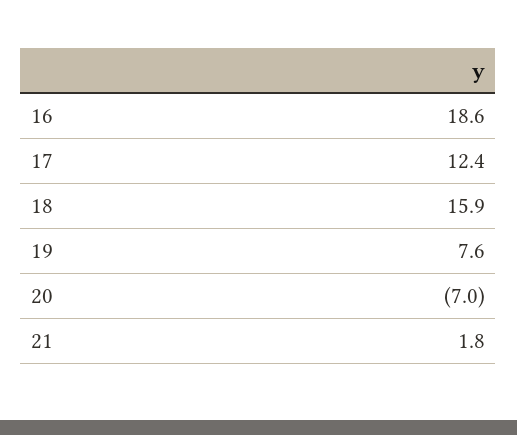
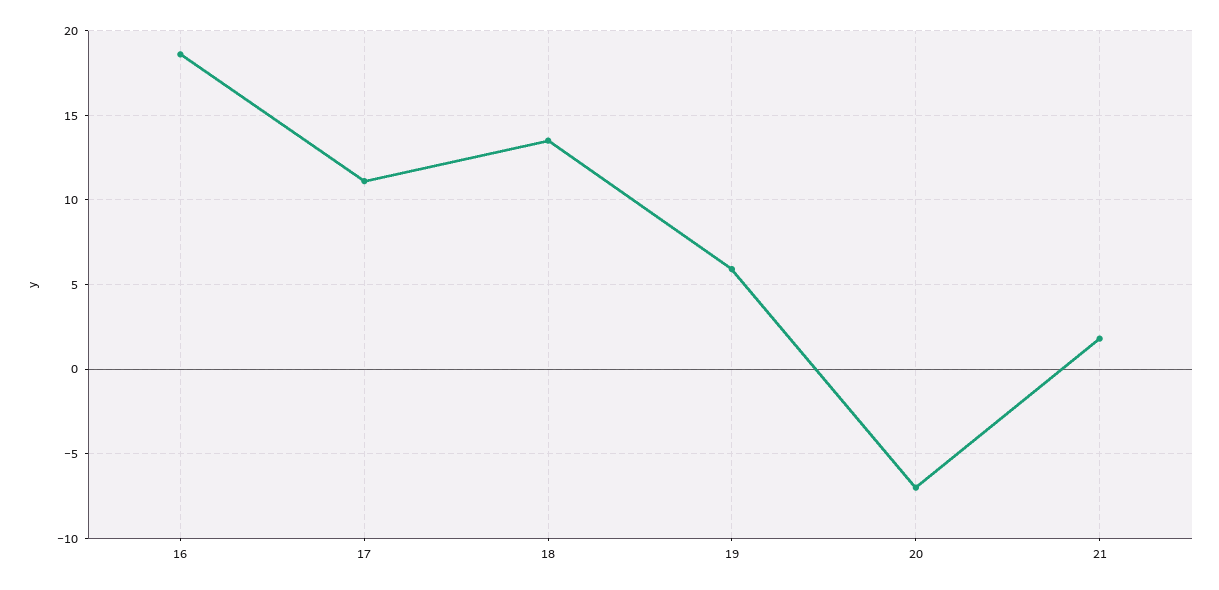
  {
    "16": 18.6,
-   "17": 12.4,
+   "17": 11,
-   "18": 15.9,
+   "18": 13.5,
-   "19": 7.6,
+   "19": 6,
    "20": -7,
    "21": 1.8
  }

